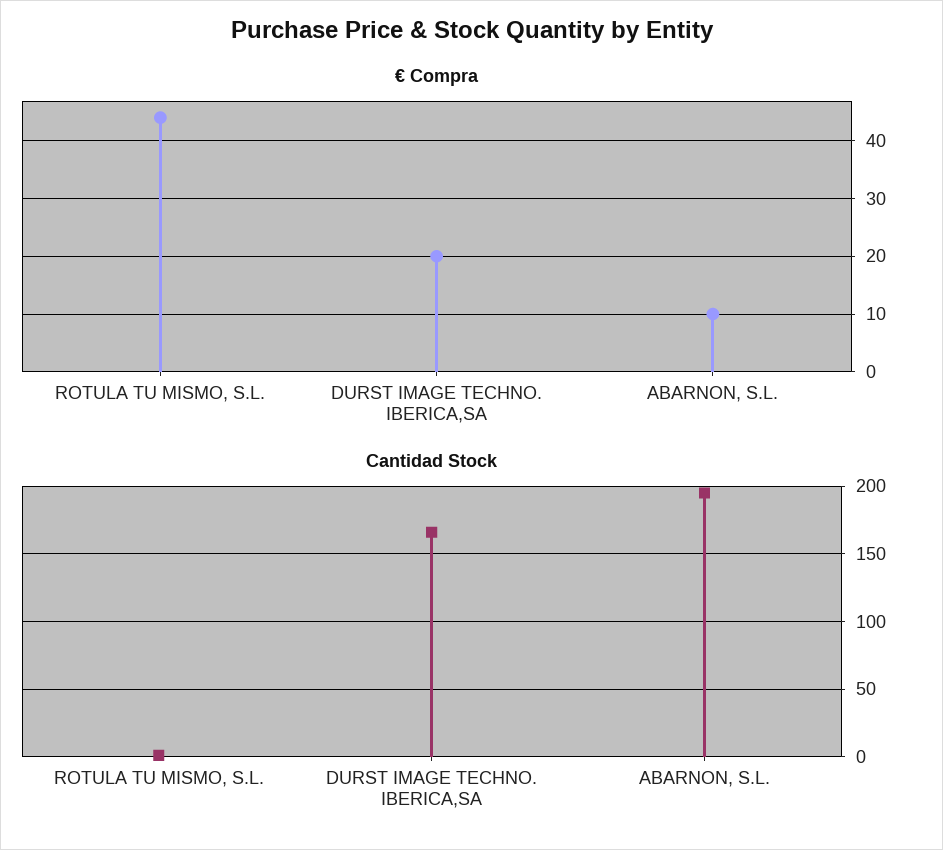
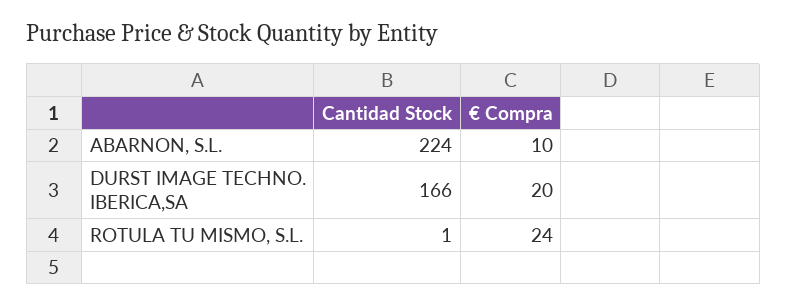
  {
    "€ Compra": {
-     "ROTULA TU MISMO, S.L.": 45,
+     "ROTULA TU MISMO, S.L.": 24,
      "DURST IMAGE TECHNO. IBERICA,SA": 20,
      "ABARNON, S.L.": 10
    },
    "Cantidad Stock": {
      "ROTULA TU MISMO, S.L.": 1,
      "DURST IMAGE TECHNO. IBERICA,SA": 166,
-     "ABARNON, S.L.": 195
+     "ABARNON, S.L.": 224
    }
  }

